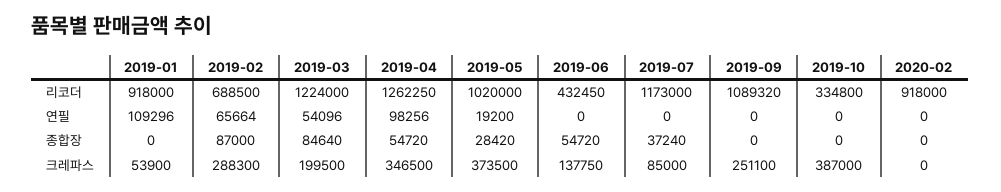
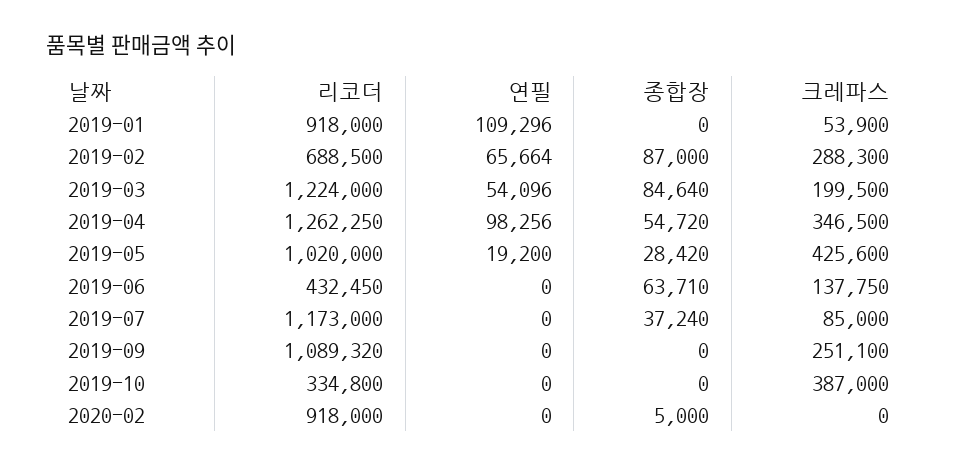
  {
    "2019-01": {
      "리코더": 918000,
      "연필": 109296,
      "종합장": 0,
      "크레파스": 53900
    },
    "2019-02": {
      "리코더": 688500,
      "연필": 65664,
      "종합장": 87000,
      "크레파스": 288300
    },
    "2019-03": {
      "리코더": 1224000,
      "연필": 54096,
      "종합장": 84640,
      "크레파스": 199500
    },
    "2019-04": {
      "리코더": 1262250,
      "연필": 98256,
      "종합장": 54720,
      "크레파스": 346500
    },
    "2019-05": {
      "리코더": 1020000,
      "연필": 19200,
      "종합장": 28420,
-     "크레파스": 373500
+     "크레파스": 425600
    },
    "2019-06": {
      "리코더": 432450,
      "연필": 0,
-     "종합장": 54720,
+     "종합장": 63710,
      "크레파스": 137750
    },
    "2019-07": {
      "리코더": 1173000,
      "연필": 0,
      "종합장": 37240,
      "크레파스": 85000
    },
    "2019-09": {
      "리코더": 1089320,
      "연필": 0,
      "종합장": 0,
      "크레파스": 251100
    },
    "2019-10": {
      "리코더": 334800,
      "연필": 0,
      "종합장": 0,
      "크레파스": 387000
    },
    "2020-02": {
      "리코더": 918000,
      "연필": 0,
-     "종합장": 0,
+     "종합장": 5000,
      "크레파스": 0
    }
  }

